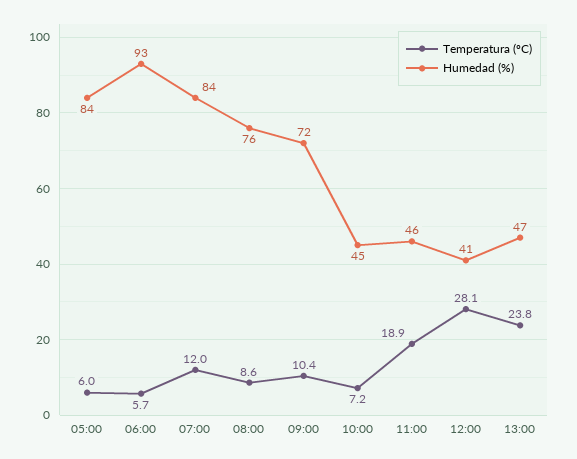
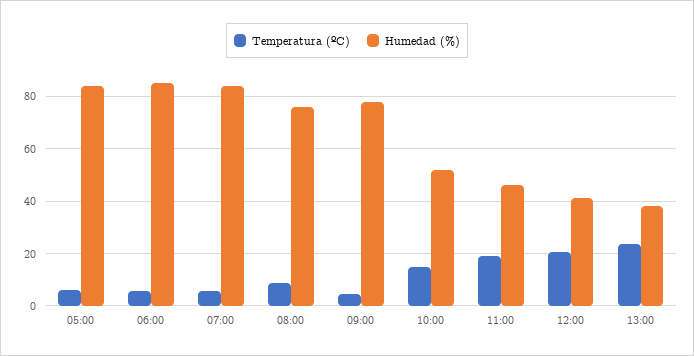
  {
    "Temperatura (ºC)": {
      "05:00": 6,
      "06:00": 5.7,
-     "07:00": 12,
+     "07:00": 5,
      "08:00": 8.6,
-     "09:00": 10.4,
+     "09:00": 5,
-     "10:00": 7.2,
+     "10:00": 15,
      "11:00": 18.9,
-     "12:00": 28.1,
+     "12:00": 20,
      "13:00": 23.8
    },
    "Humedad (%)": {
      "05:00": 84,
-     "06:00": 93,
+     "06:00": 85,
      "07:00": 84,
      "08:00": 76,
-     "09:00": 72,
+     "09:00": 77.5,
-     "10:00": 45,
+     "10:00": 52.5,
      "11:00": 46,
      "12:00": 41,
-     "13:00": 47
+     "13:00": 37.5
    }
  }

